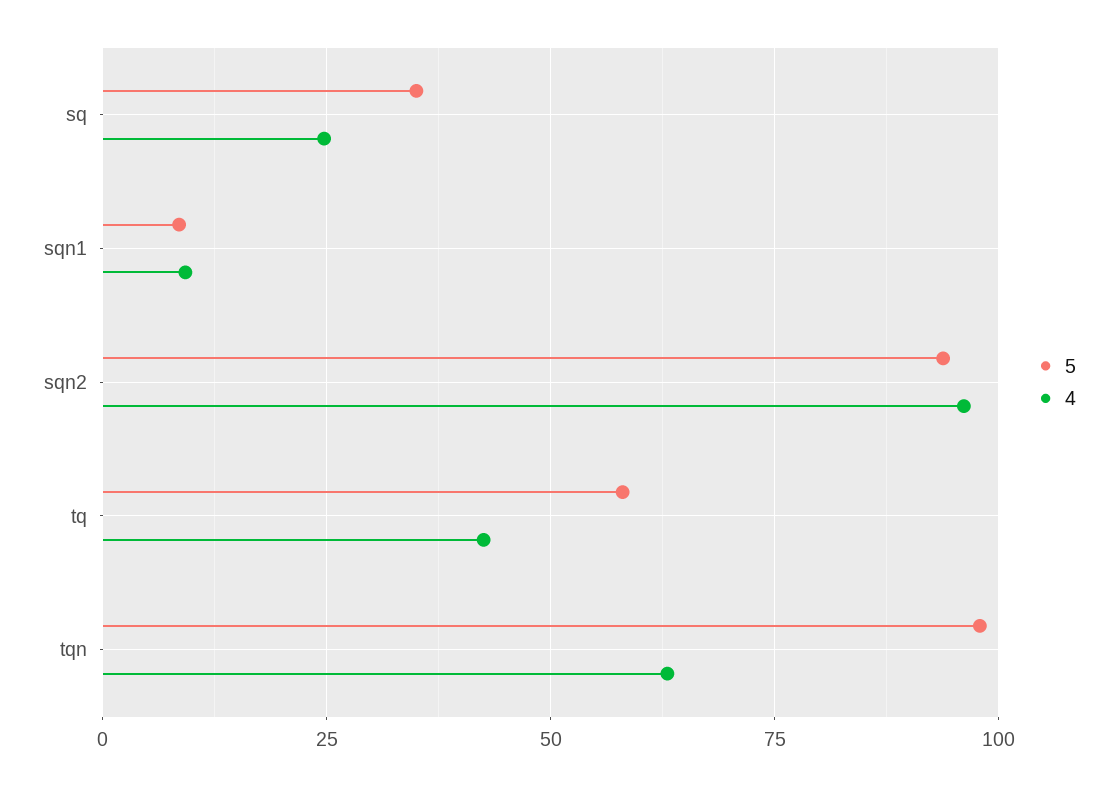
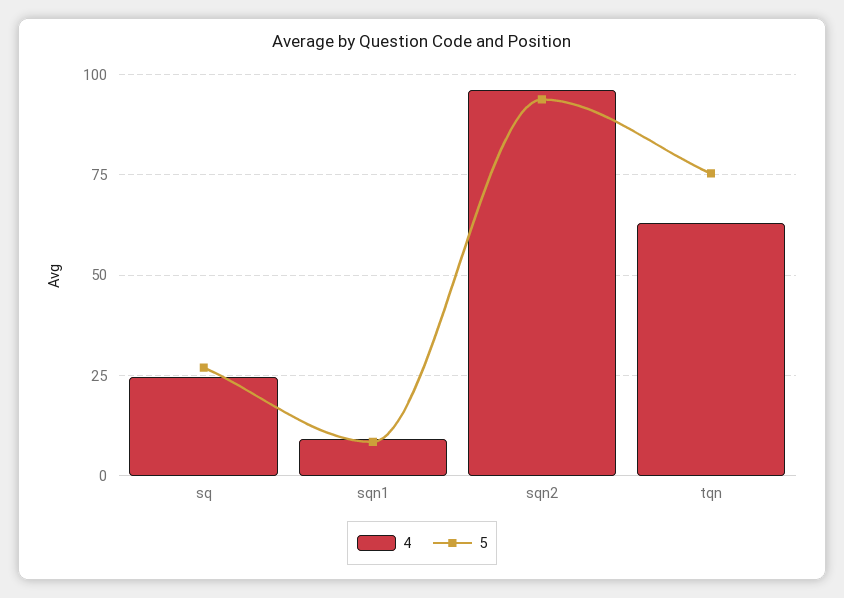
  {
    "5": {
-     "sq": 35,
+     "sq": 27.5,
      "sqn1": 7.5,
      "sqn2": 95,
-     "tq": 57.5,
-     "tqn": 97.5
+     "tqn": 75
    },
    "4": {
      "sq": 25,
      "sqn1": 10,
      "sqn2": 95,
-     "tq": 42.5,
      "tqn": 62.5
    }
  }

